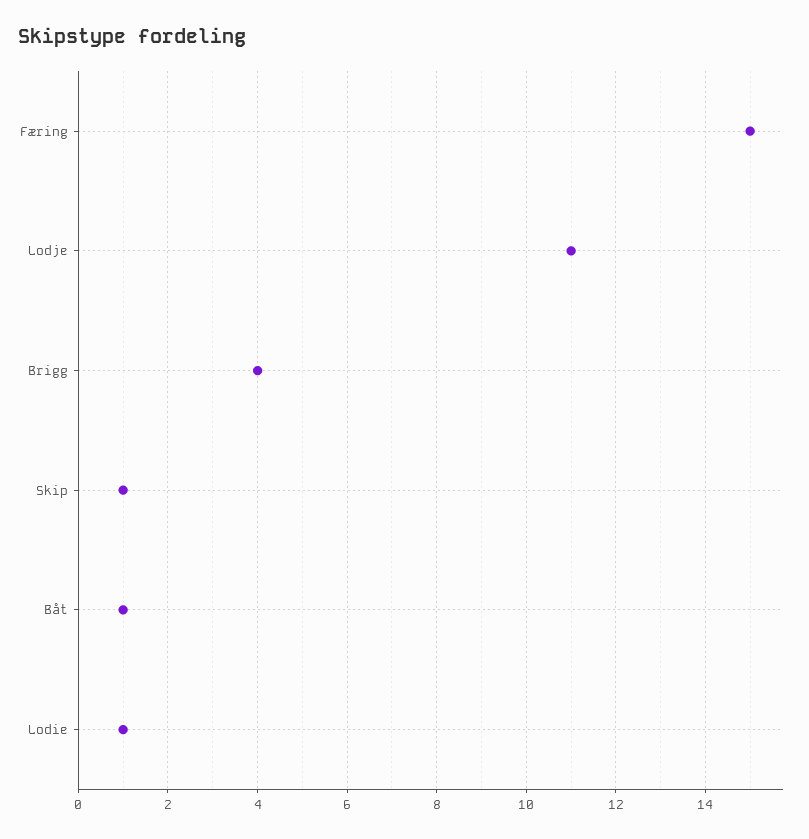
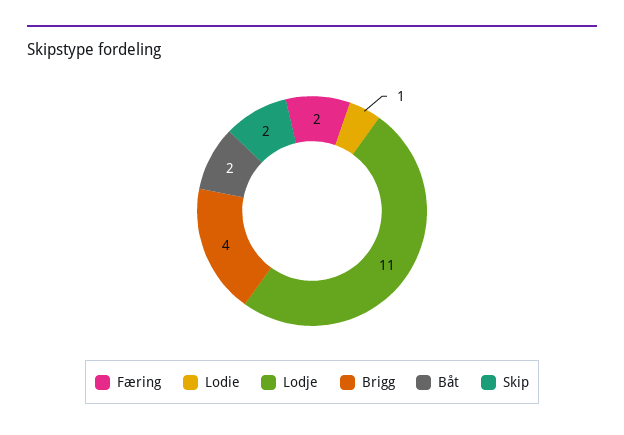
  {
-   "Færing": 15,
+   "Færing": 2,
    "Lodje": 11,
    "Brigg": 4,
-   "Skip": 1,
+   "Skip": 2,
-   "Båt": 1,
+   "Båt": 2,
    "Lodie": 1
  }

